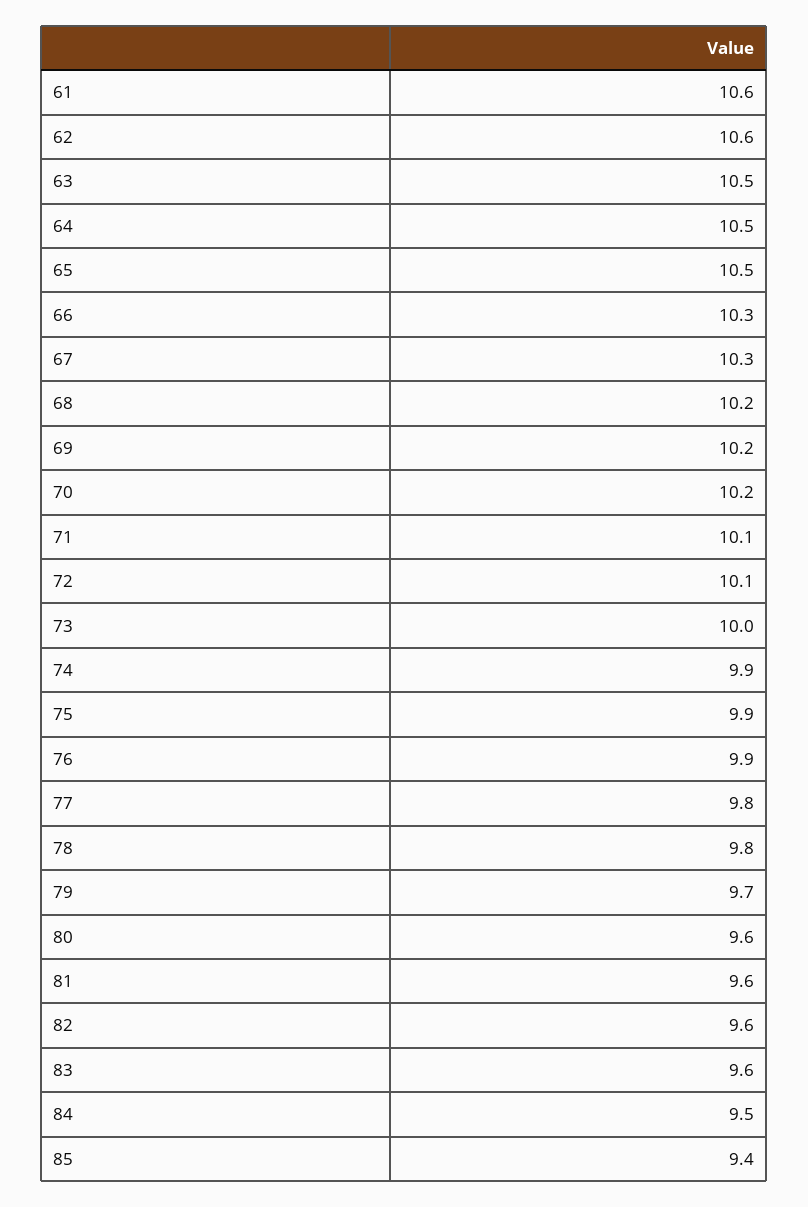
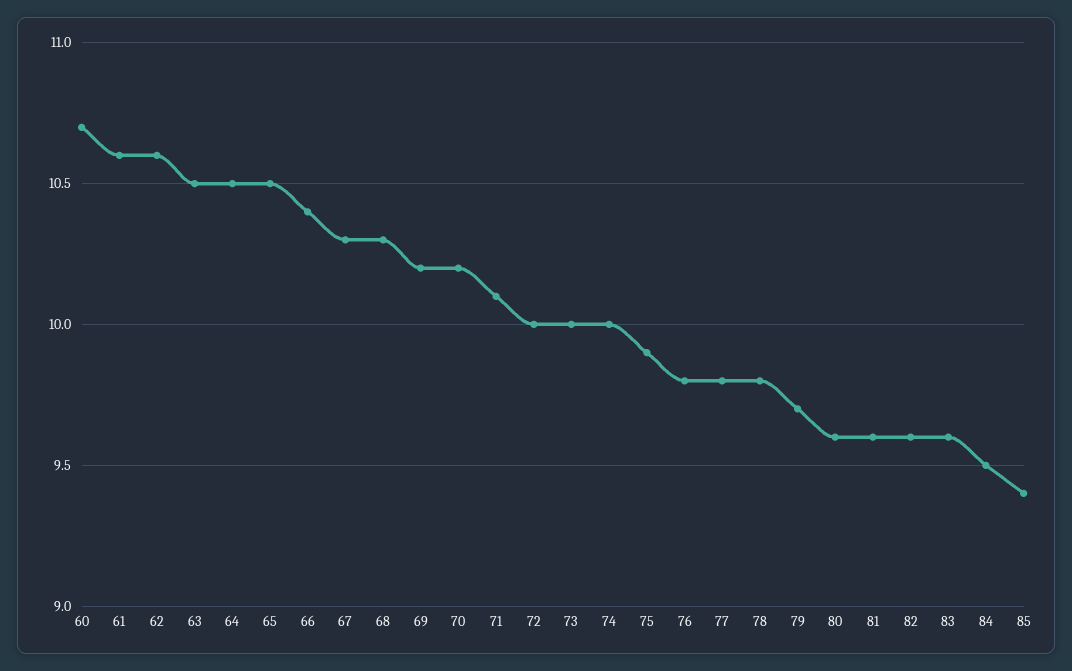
  {
    "61": 10.6,
    "62": 10.6,
    "63": 10.5,
    "64": 10.5,
    "65": 10.5,
-   "66": 10.3,
+   "66": 10.4,
    "67": 10.3,
-   "68": 10.2,
+   "68": 10.3,
    "69": 10.2,
    "70": 10.2,
    "71": 10.1,
-   "72": 10.1,
+   "72": 10,
    "73": 10,
-   "74": 9.9,
+   "74": 10,
    "75": 9.9,
-   "76": 9.9,
+   "76": 9.8,
    "77": 9.8,
    "78": 9.8,
    "79": 9.7,
    "80": 9.6,
    "81": 9.6,
    "82": 9.6,
    "83": 9.6,
    "84": 9.5,
-   "85": 9.4
+   "85": 9.4,
+   "60": 10.7
  }

